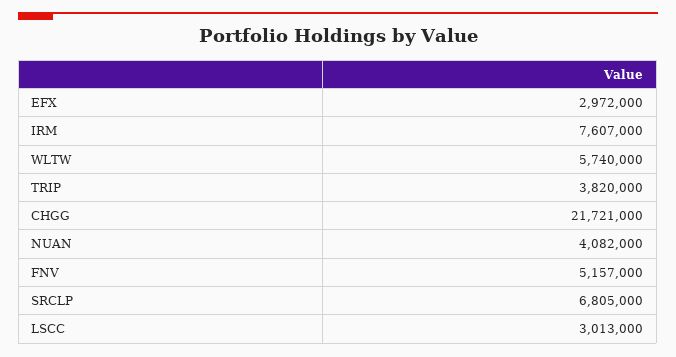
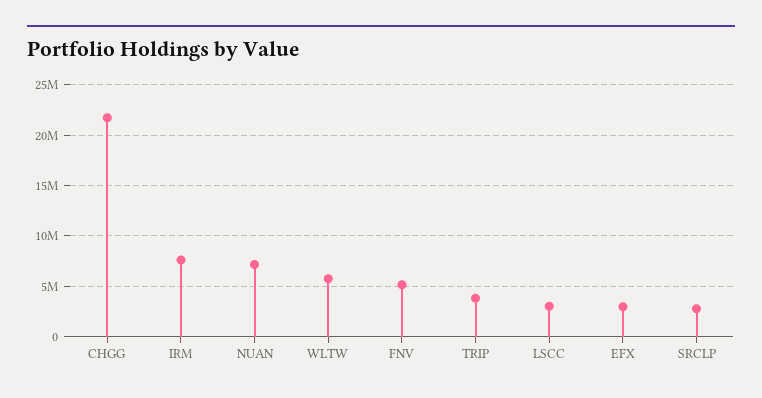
  {
    "EFX": 2972000,
    "IRM": 7607000,
    "WLTW": 5740000,
    "TRIP": 3820000,
    "CHGG": 21721000,
-   "NUAN": 4082000,
+   "NUAN": 7000000,
    "FNV": 5157000,
-   "SRCLP": 6805000,
+   "SRCLP": 3000000,
    "LSCC": 3013000
  }

